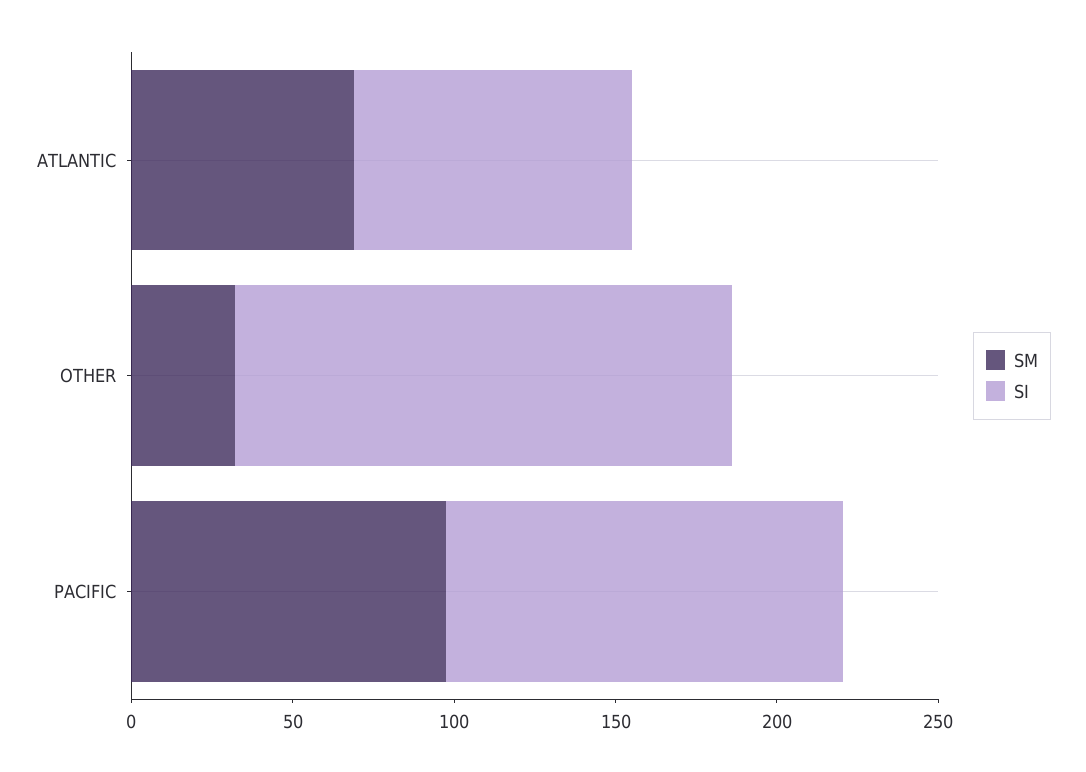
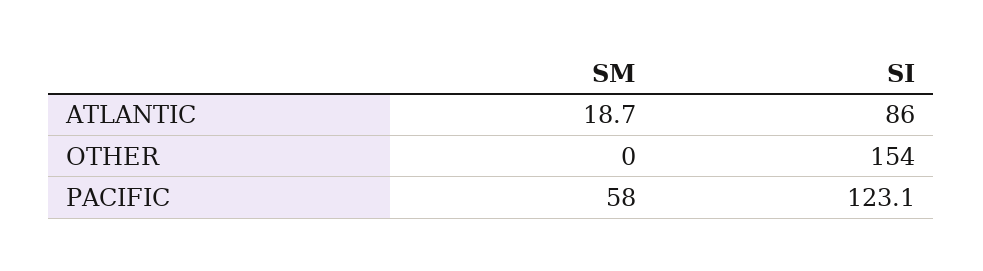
  {
    "SM": {
-     "ATLANTIC": 70,
+     "ATLANTIC": 18.7,
-     "OTHER": 30,
+     "OTHER": 0,
-     "PACIFIC": 100
+     "PACIFIC": 58
    },
    "SI": {
      "ATLANTIC": 86,
      "OTHER": 154,
      "PACIFIC": 123.1
    }
  }

